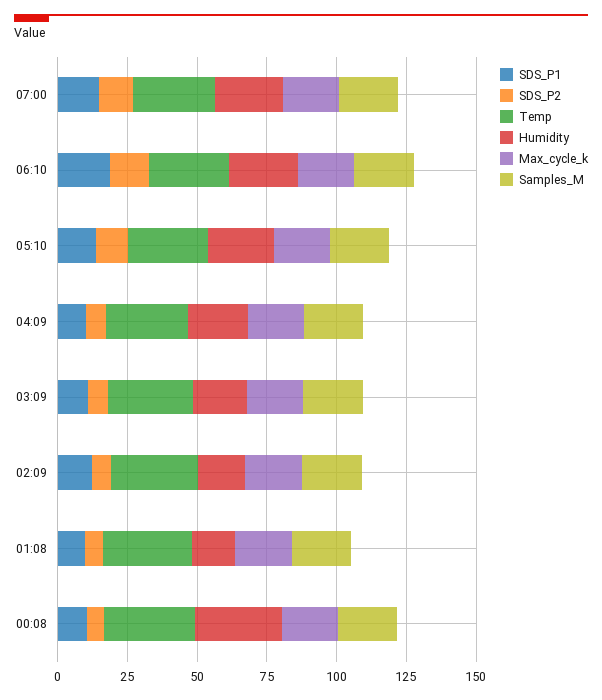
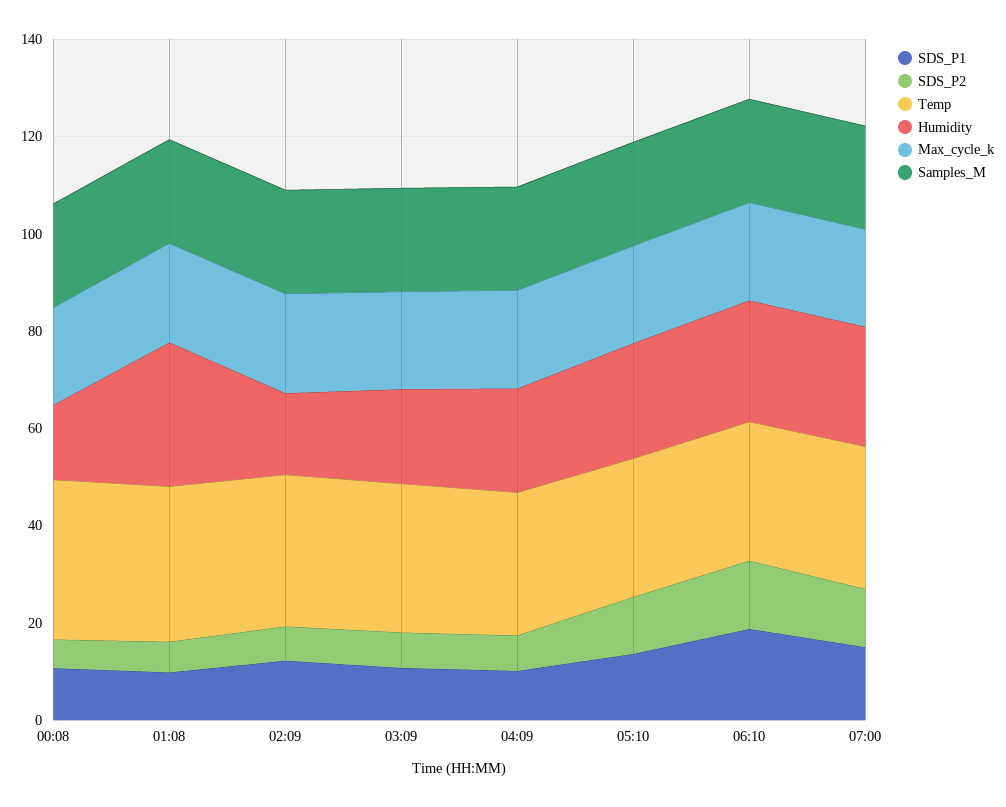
  {
    "SDS_P1": {
      "07:00": 15,
      "06:10": 20,
      "05:10": 15,
      "04:09": 10,
      "03:09": 10,
      "02:09": 10,
      "01:08": 10,
      "00:08": 10
    },
    "SDS_P2": {
      "07:00": 10,
      "06:10": 15,
      "05:10": 10,
      "04:09": 5,
      "03:09": 5,
      "02:09": 5,
      "01:08": 5,
      "00:08": 5
    },
    "Temp": {
      "07:00": 30,
      "06:10": 30,
      "05:10": 30,
      "04:09": 30,
      "03:09": 30,
      "02:09": 30,
      "01:08": 30,
      "00:08": 35
    },
    "Humidity": {
      "07:00": 25,
      "06:10": 25,
      "05:10": 25,
      "04:09": 20,
      "03:09": 20,
      "02:09": 15,
-     "01:08": 15,
+     "01:08": 30,
-     "00:08": 30
+     "00:08": 15
    },
    "Max_cycle_k": {
      "07:00": 20,
      "06:10": 20,
      "05:10": 20,
      "04:09": 20,
      "03:09": 20,
      "02:09": 20,
      "01:08": 20,
      "00:08": 20
    },
    "Samples_M": {
      "07:00": 20,
      "06:10": 20,
      "05:10": 20,
      "04:09": 20,
      "03:09": 20,
      "02:09": 20,
      "01:08": 20,
      "00:08": 20
    }
  }

